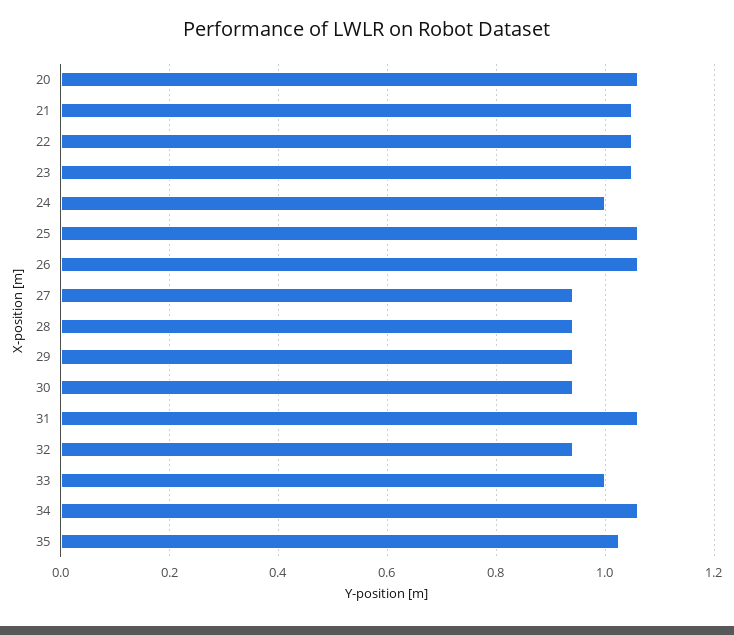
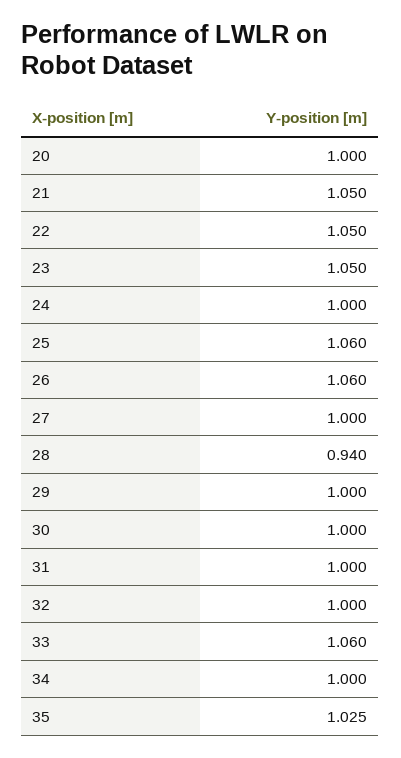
  {
-   "20": 1.06,
+   "20": 1,
    "21": 1.05,
    "22": 1.05,
    "23": 1.05,
    "24": 1,
    "25": 1.06,
    "26": 1.06,
-   "27": 0.94,
+   "27": 1,
    "28": 0.94,
-   "29": 0.94,
+   "29": 1,
-   "30": 0.94,
+   "30": 1,
-   "31": 1.06,
+   "31": 1,
-   "32": 0.94,
+   "32": 1,
-   "33": 1,
+   "33": 1.06,
-   "34": 1.06,
+   "34": 1,
    "35": 1.025
  }

